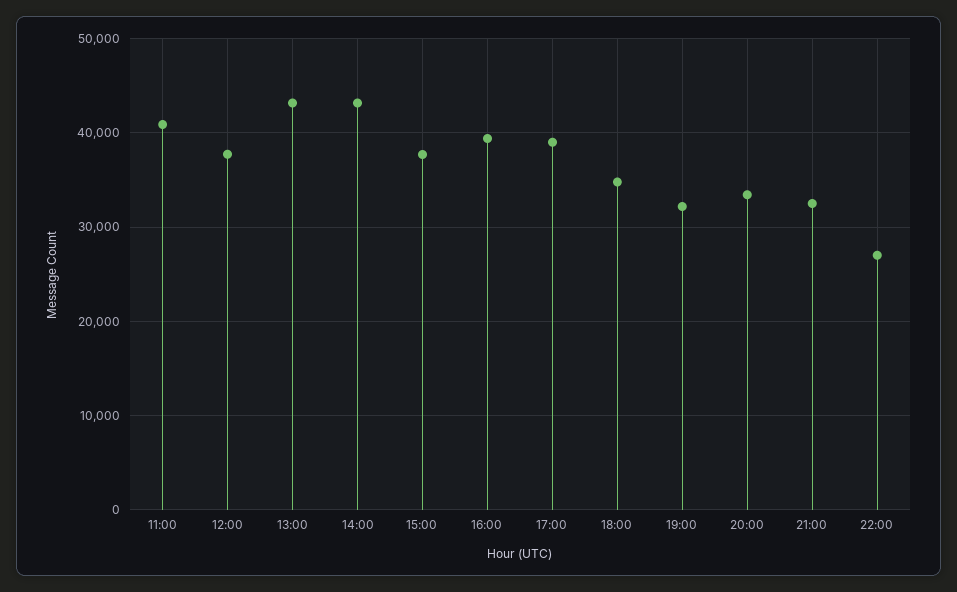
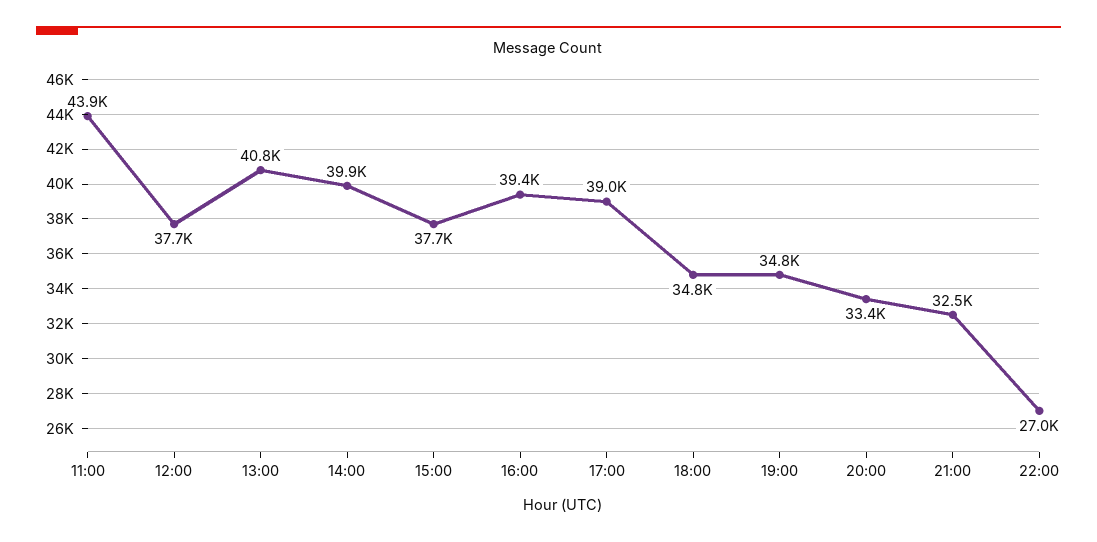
  {
-   "11:00": 41000,
+   "11:00": 43900,
    "12:00": 37700,
-   "13:00": 43000,
+   "13:00": 40800,
-   "14:00": 43000,
+   "14:00": 39900,
    "15:00": 37700,
    "16:00": 39400,
    "17:00": 39000,
    "18:00": 34800,
-   "19:00": 32000,
+   "19:00": 34800,
    "20:00": 33400,
    "21:00": 32500,
    "22:00": 27000
  }

